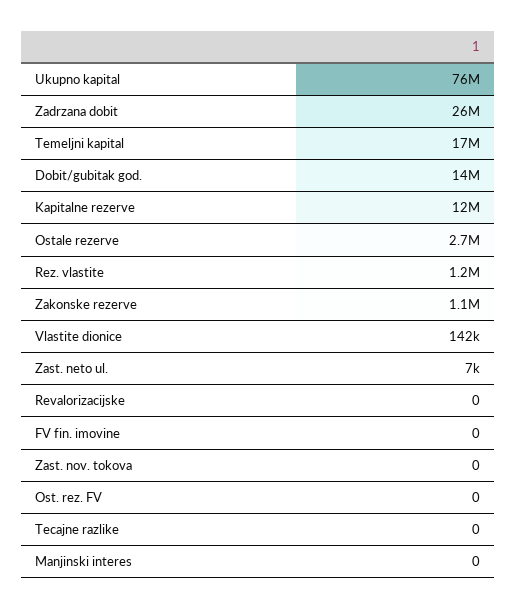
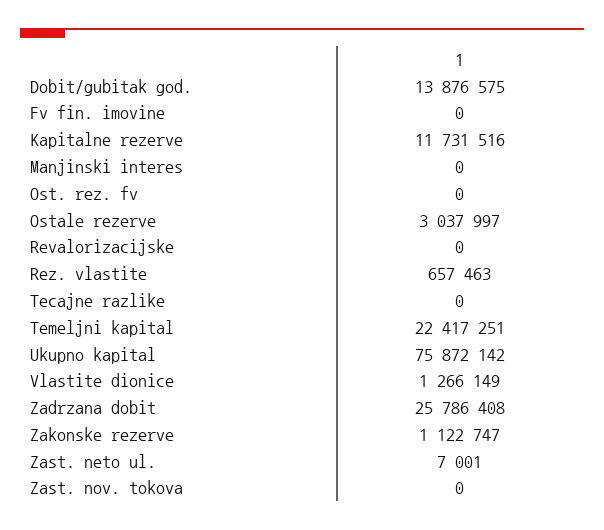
  {
    "Ukupno kapital": 75872142,
    "Zadrzana dobit": 25786408,
-   "Temeljni kapital": 17000000,
+   "Temeljni kapital": 22417251,
    "Dobit/gubitak god.": 13876575,
    "Kapitalne rezerve": 11731516,
-   "Ostale rezerve": 2700000,
+   "Ostale rezerve": 3037997,
-   "Rez. vlastite": 1200000,
+   "Rez. vlastite": 657463,
    "Zakonske rezerve": 1122747,
-   "Vlastite dionice": 142000,
+   "Vlastite dionice": 1266149,
    "Zast. neto ul.": 7001,
    "Revalorizacijske": 0,
    "FV fin. imovine": 0,
    "Zast. nov. tokova": 0,
    "Ost. rez. FV": 0,
    "Tecajne razlike": 0,
    "Manjinski interes": 0
  }

